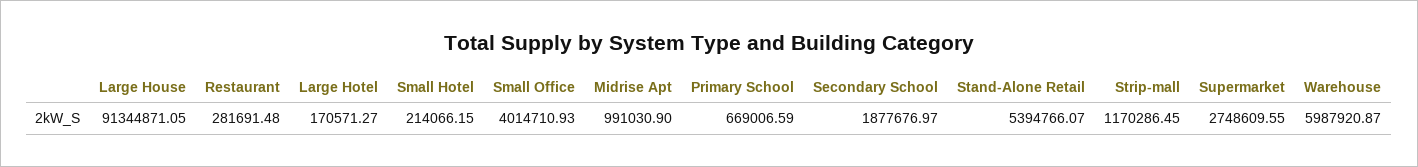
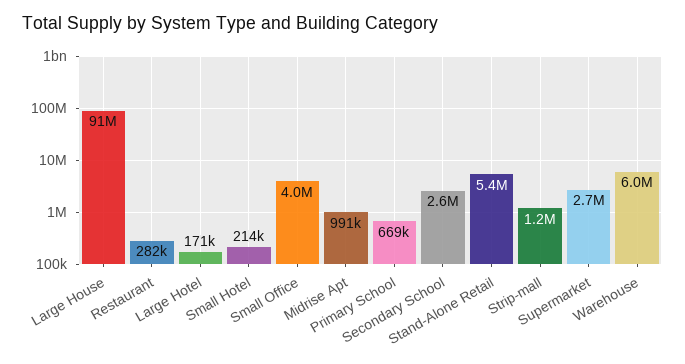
  {
    "Large House": 91344871.05,
    "Restaurant": 281691.48,
    "Large Hotel": 170571.27,
    "Small Hotel": 214066.15,
    "Small Office": 4014710.93,
    "Midrise Apt": 991030.9,
    "Primary School": 669006.59,
-   "Secondary School": 1877676.97,
+   "Secondary School": 2600000,
    "Stand-Alone Retail": 5394766.07,
    "Strip-mall": 1170286.45,
    "Supermarket": 2748609.55,
    "Warehouse": 5987920.87
  }

